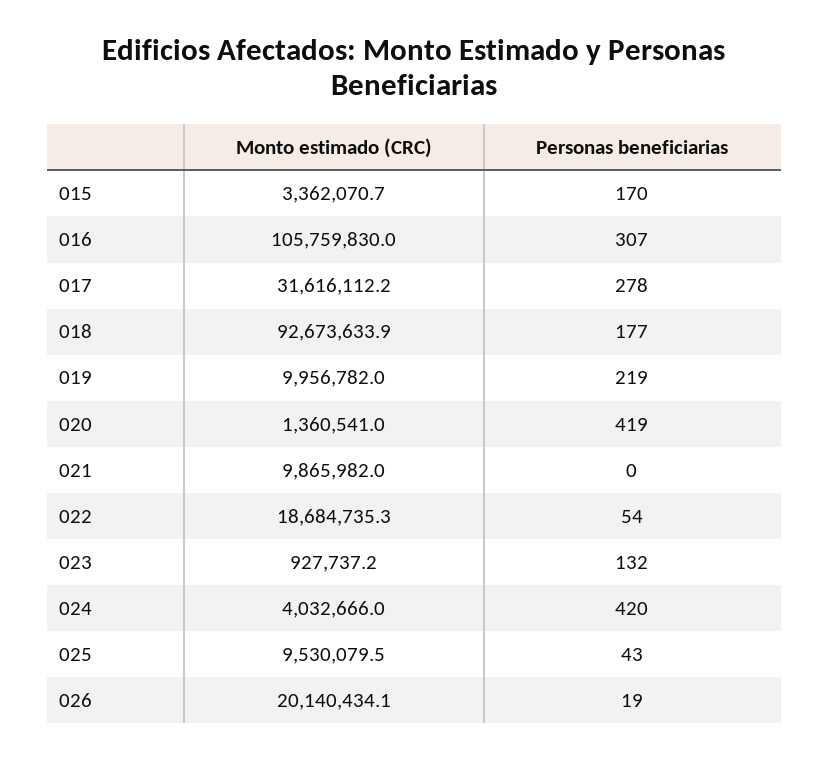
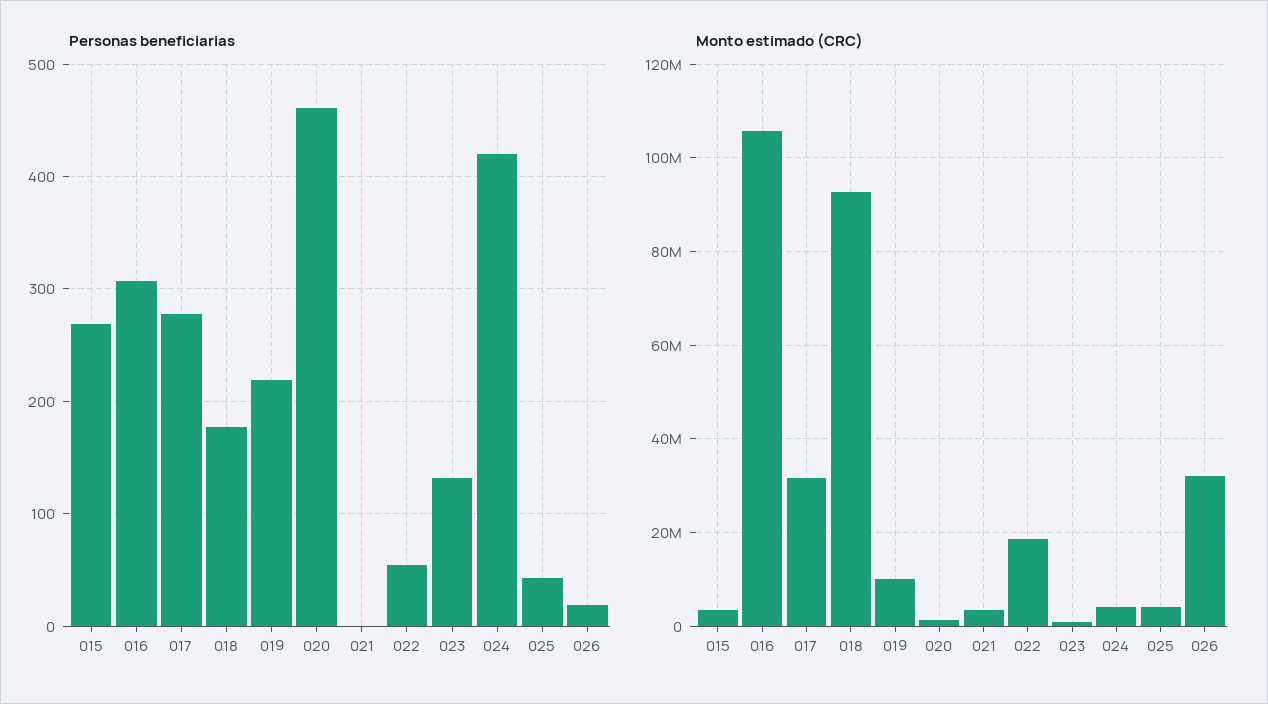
  {
    "Monto estimado (CRC)": {
      "015": 3362070.7,
      "016": 105759830,
      "017": 31616112.2,
      "018": 92673633.9,
      "019": 9956782,
      "020": 1360541,
-     "021": 9865982,
+     "021": 4000000,
      "022": 18684735.3,
      "023": 927737.2,
      "024": 4032666,
-     "025": 9530079.5,
+     "025": 4000000,
-     "026": 20140434.1
+     "026": 32000000
    },
    "Personas beneficiarias": {
-     "015": 170,
+     "015": 270,
      "016": 307,
      "017": 278,
      "018": 177,
      "019": 219,
-     "020": 419,
+     "020": 460,
      "021": 0,
      "022": 54,
      "023": 132,
      "024": 420,
      "025": 43,
      "026": 19
    }
  }

